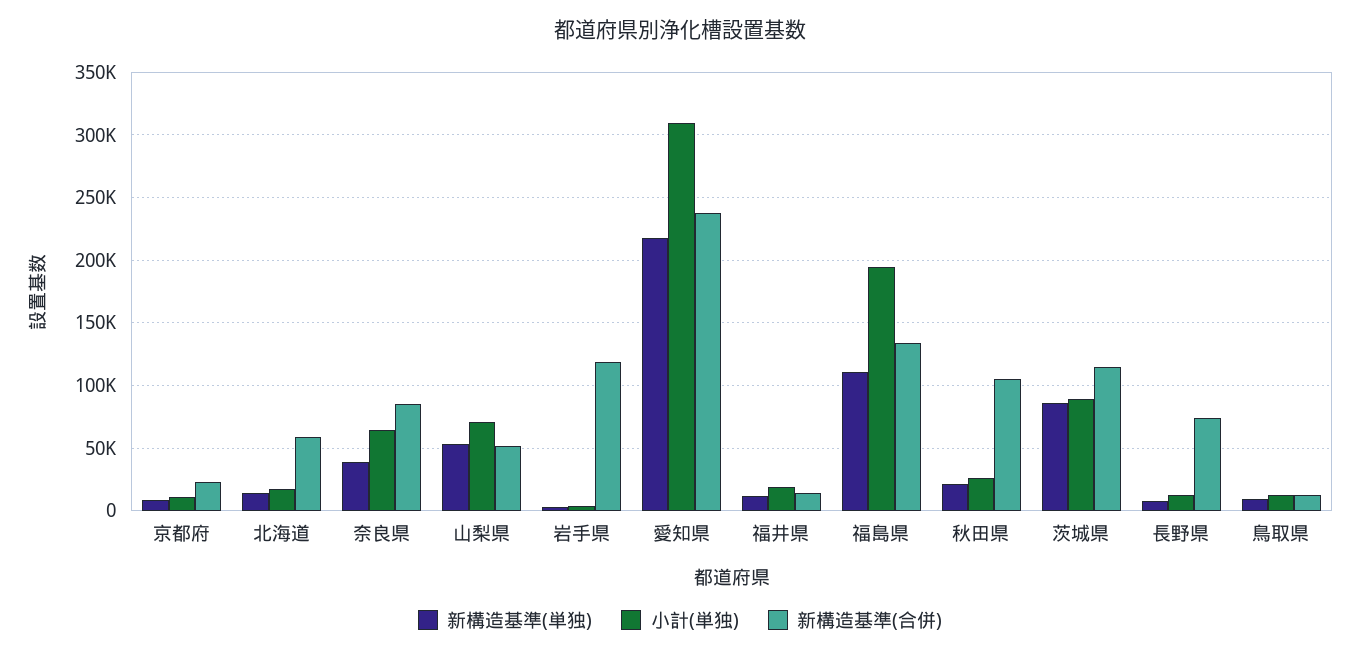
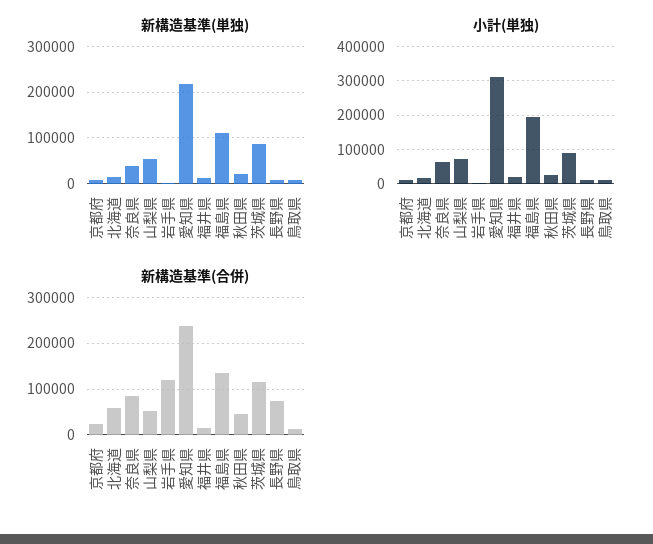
  {
    "新構造基準(単独)": {
      "京都府": 10000,
      "北海道": 15000,
      "奈良県": 40000,
      "山梨県": 55000,
      "岩手県": 5000,
      "愛知県": 220000,
      "福井県": 10000,
      "福島県": 110000,
      "秋田県": 20000,
      "茨城県": 85000,
      "長野県": 10000,
      "鳥取県": 10000
    },
    "小計(単独)": {
      "京都府": 10000,
      "北海道": 15000,
      "奈良県": 65000,
      "山梨県": 70000,
      "岩手県": 5000,
      "愛知県": 310000,
      "福井県": 20000,
      "福島県": 195000,
      "秋田県": 25000,
      "茨城県": 90000,
      "長野県": 10000,
      "鳥取県": 10000
    },
    "新構造基準(合併)": {
      "京都府": 25000,
      "北海道": 60000,
      "奈良県": 85000,
      "山梨県": 50000,
      "岩手県": 120000,
      "愛知県": 240000,
      "福井県": 15000,
      "福島県": 135000,
-     "秋田県": 105000,
+     "秋田県": 40000,
      "茨城県": 115000,
      "長野県": 75000,
      "鳥取県": 10000
    }
  }

